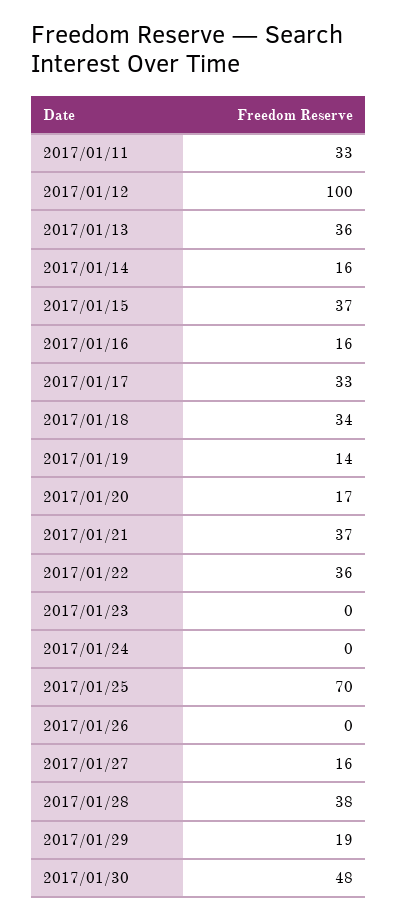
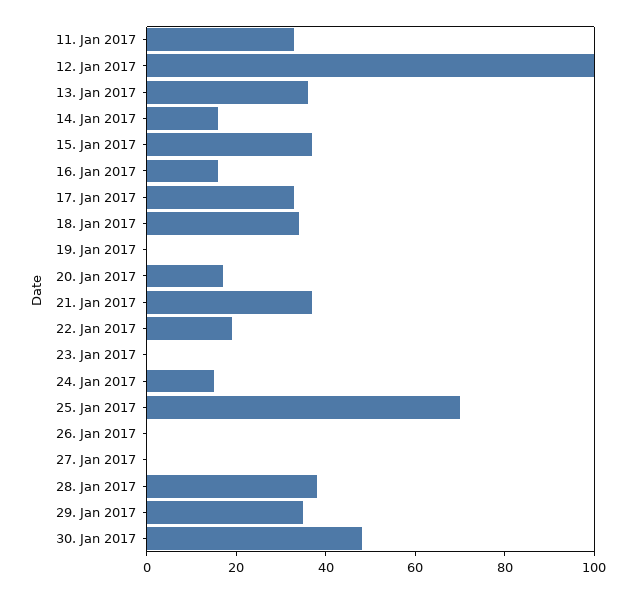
  {
    "2017/01/11": 33,
    "2017/01/12": 100,
    "2017/01/13": 36,
    "2017/01/14": 16,
    "2017/01/15": 37,
    "2017/01/16": 16,
    "2017/01/17": 33,
    "2017/01/18": 34,
-   "2017/01/19": 14,
+   "2017/01/19": 0,
    "2017/01/20": 17,
    "2017/01/21": 37,
-   "2017/01/22": 36,
+   "2017/01/22": 20,
    "2017/01/23": 0,
-   "2017/01/24": 0,
+   "2017/01/24": 15,
    "2017/01/25": 70,
    "2017/01/26": 0,
-   "2017/01/27": 16,
+   "2017/01/27": 0,
    "2017/01/28": 38,
-   "2017/01/29": 19,
+   "2017/01/29": 35,
    "2017/01/30": 48
  }

